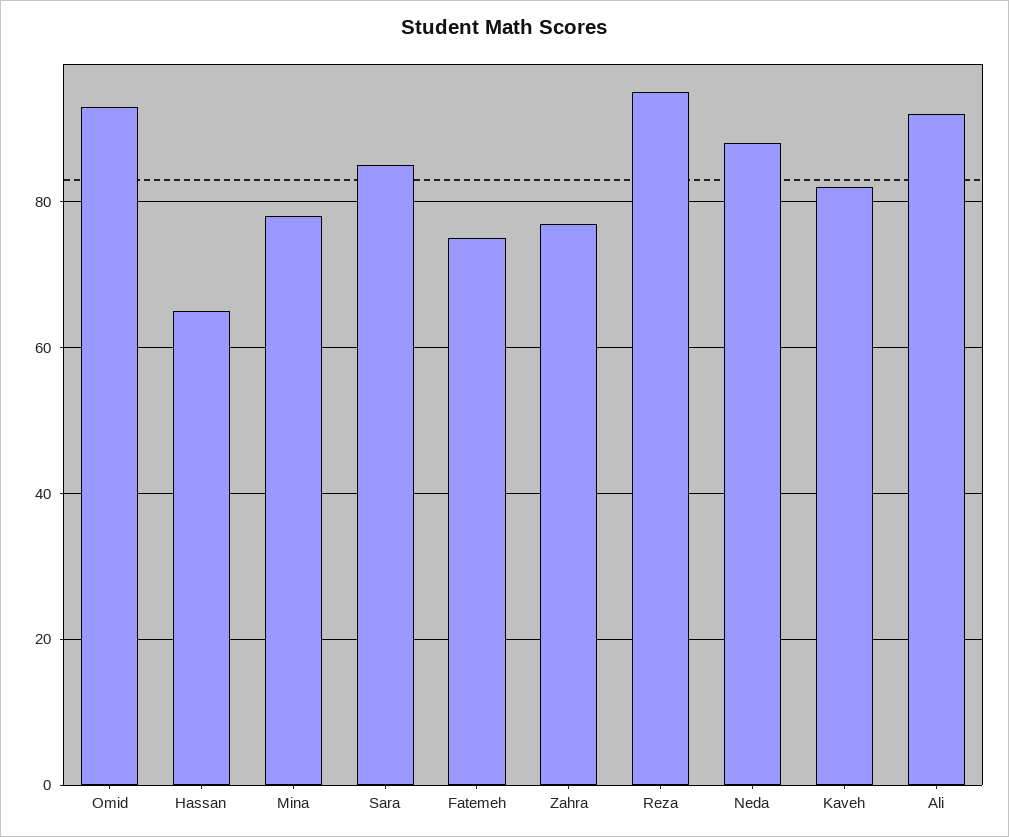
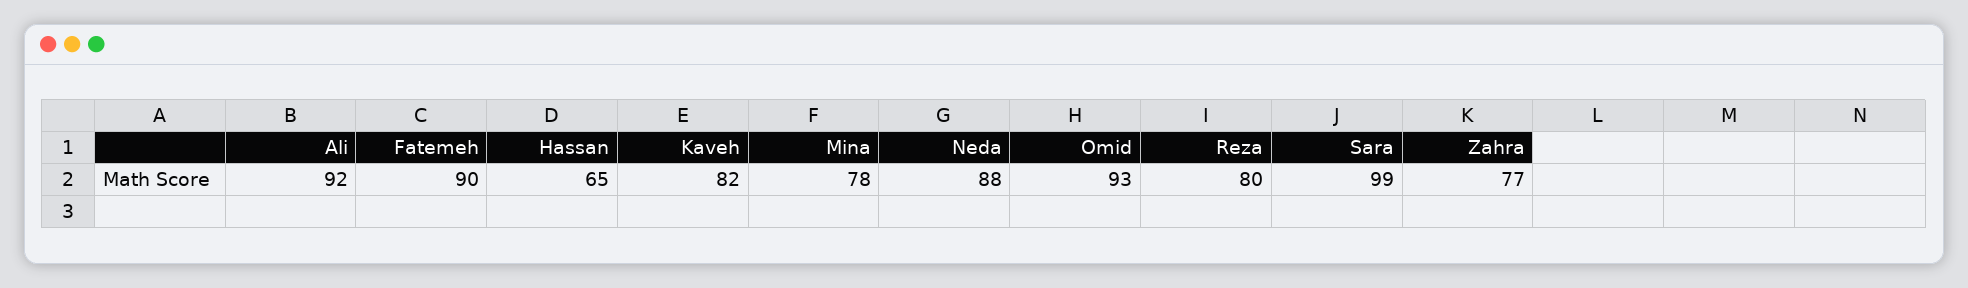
  {
    "Omid": 93,
    "Hassan": 65,
    "Mina": 78,
-   "Sara": 85,
+   "Sara": 99,
-   "Fatemeh": 75,
+   "Fatemeh": 90,
    "Zahra": 77,
-   "Reza": 95,
+   "Reza": 80,
    "Neda": 88,
    "Kaveh": 82,
    "Ali": 92
  }

